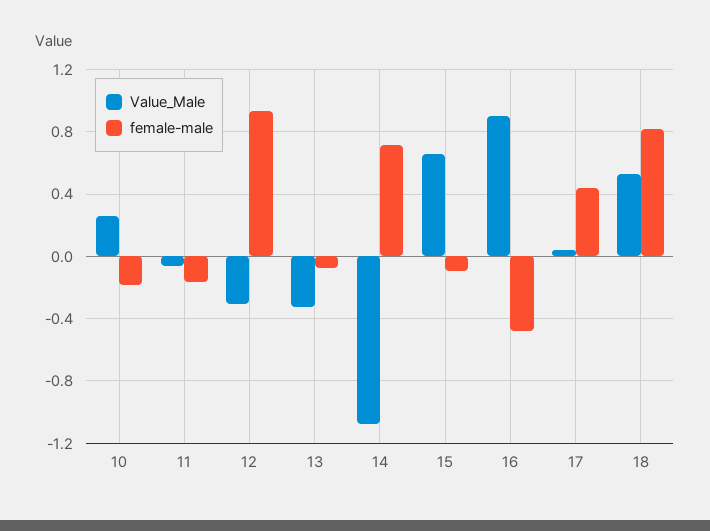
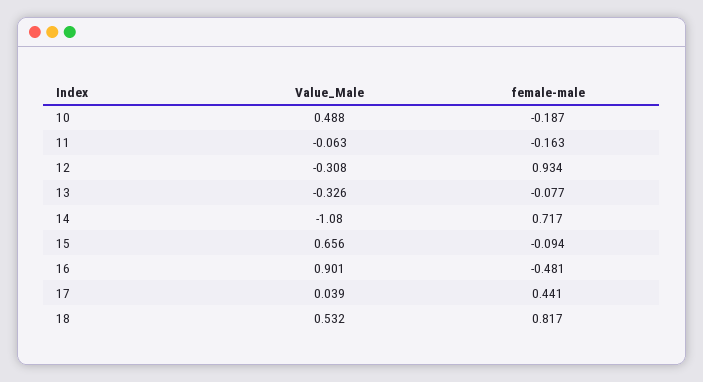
  {
    "Value_Male": {
-     "10": 0.25,
+     "10": 0.488,
      "11": -0.063,
      "12": -0.308,
      "13": -0.326,
      "14": -1.08,
      "15": 0.656,
      "16": 0.901,
      "17": 0.039,
      "18": 0.532
    },
    "female-male": {
      "10": -0.187,
      "11": -0.163,
      "12": 0.934,
      "13": -0.077,
      "14": 0.717,
      "15": -0.094,
      "16": -0.481,
      "17": 0.441,
      "18": 0.817
    }
  }

